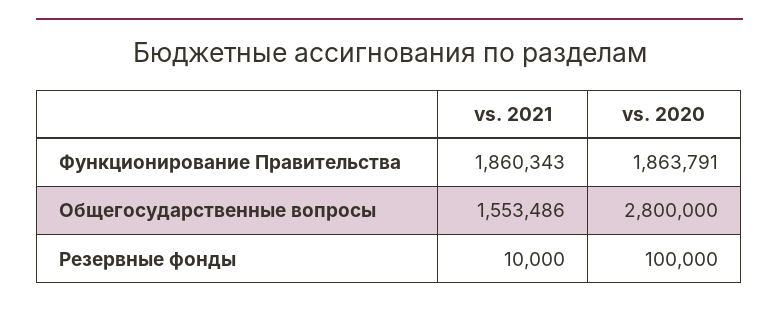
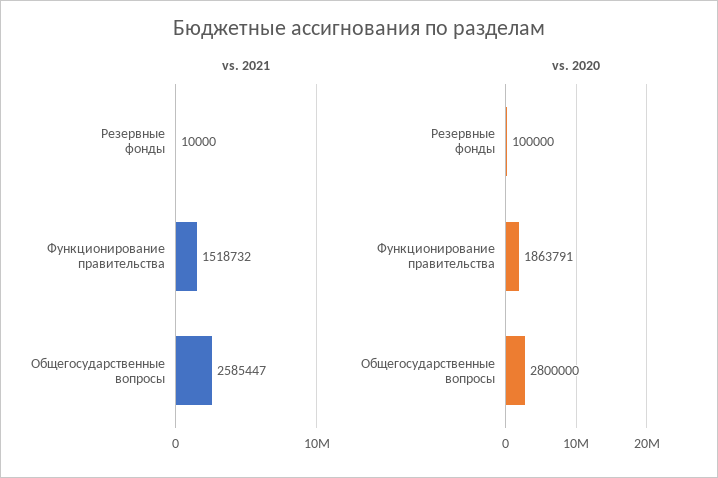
  {
    "vs. 2021": {
-     "Функционирование Правительства": 1860343,
+     "Функционирование Правительства": 1518732,
-     "Общегосударственные вопросы": 1553486,
+     "Общегосударственные вопросы": 2585447,
      "Резервные фонды": 10000
    },
    "vs. 2020": {
      "Функционирование Правительства": 1863791,
      "Общегосударственные вопросы": 2800000,
      "Резервные фонды": 100000
    }
  }

